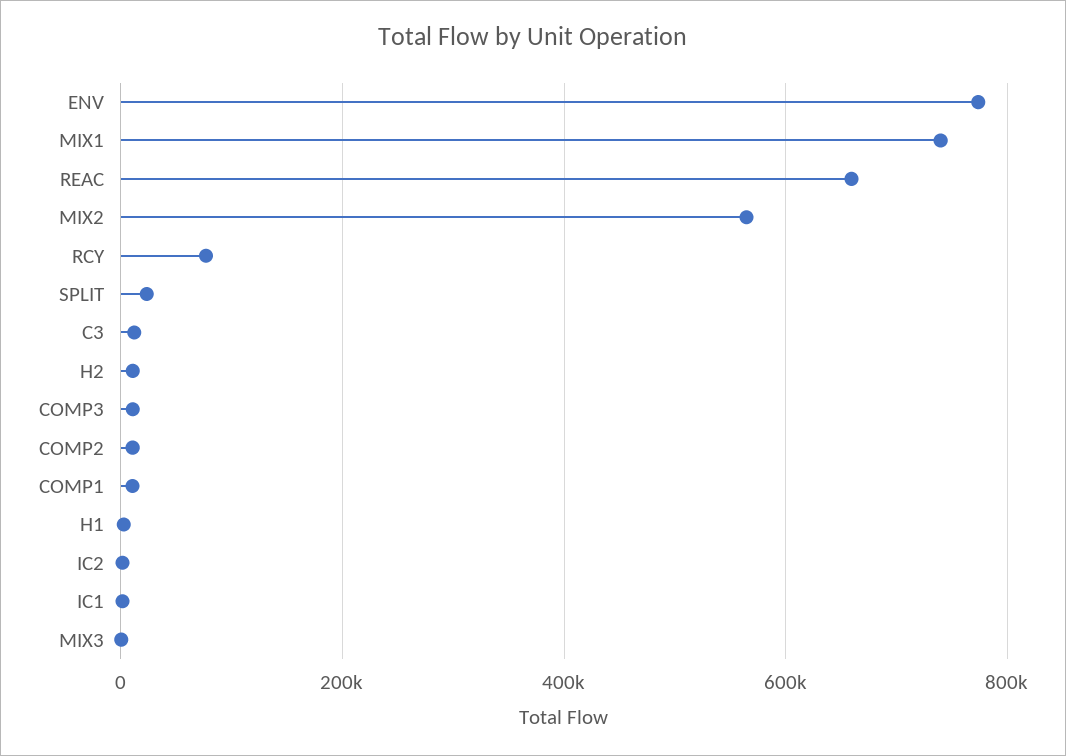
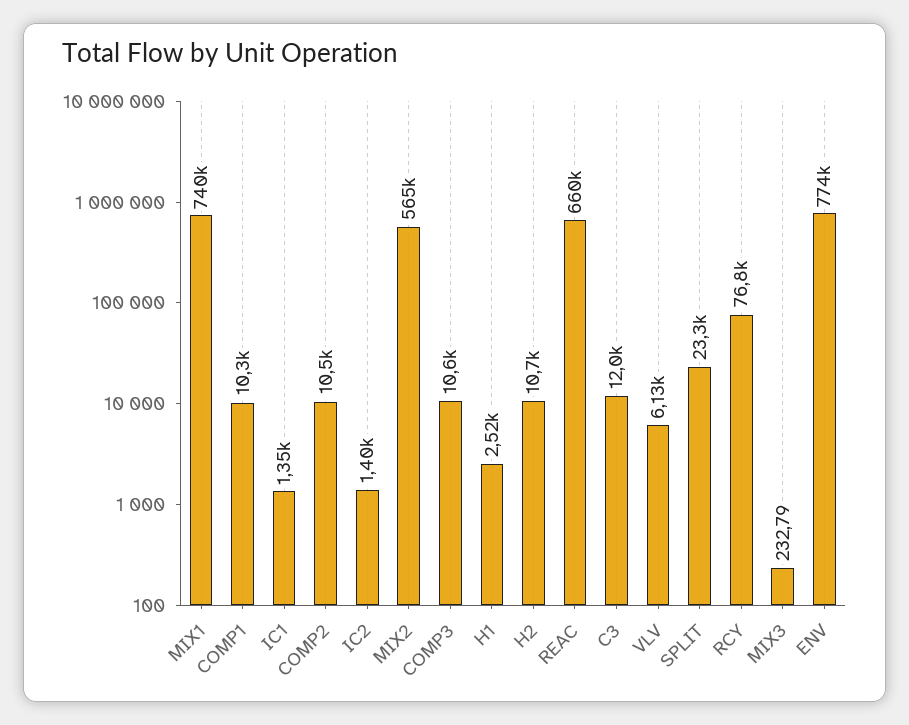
  {
    "ENV": 774000,
    "MIX1": 740000,
    "REAC": 660000,
    "MIX2": 565000,
    "RCY": 76800,
    "SPLIT": 23300,
    "C3": 12000,
    "H2": 10700,
    "COMP3": 10600,
    "COMP2": 10500,
    "COMP1": 10300,
    "H1": 2520,
    "IC2": 1400,
    "IC1": 1350,
-   "MIX3": 232.79
+   "MIX3": 232.79,
+   "VLV": 6130
  }

